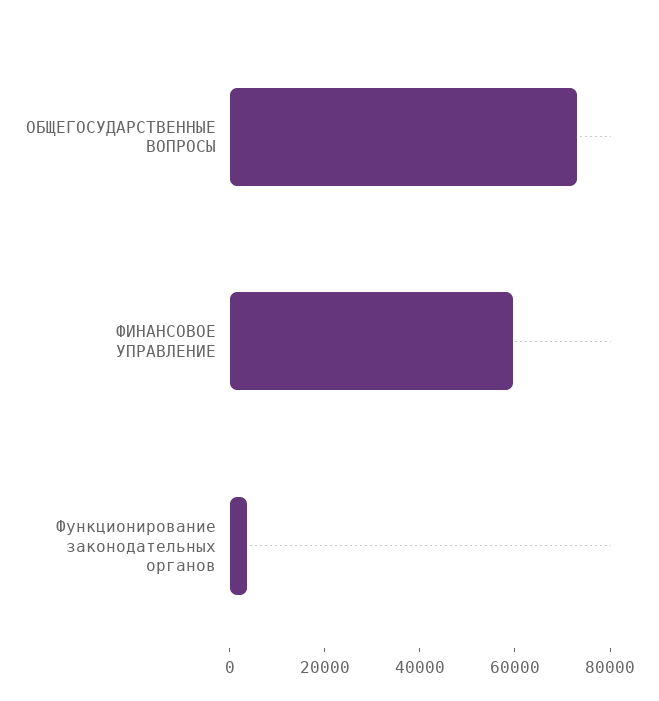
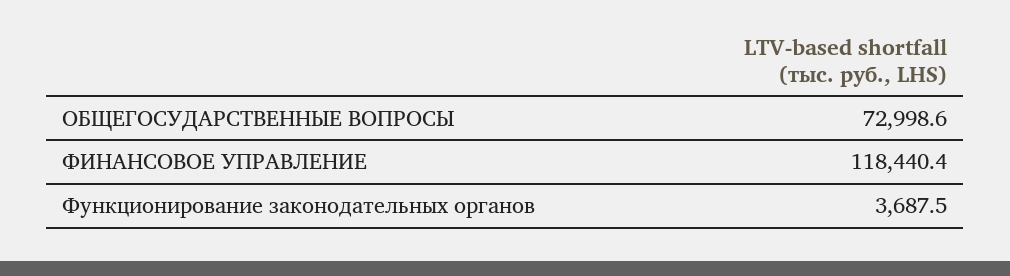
  {
    "ОБЩЕГОСУДАРСТВЕННЫЕ ВОПРОСЫ": 72998.6,
-   "ФИНАНСОВОЕ УПРАВЛЕНИЕ": 60000,
+   "ФИНАНСОВОЕ УПРАВЛЕНИЕ": 118440.4,
    "Функционирование законодательных органов": 3687.5
  }

